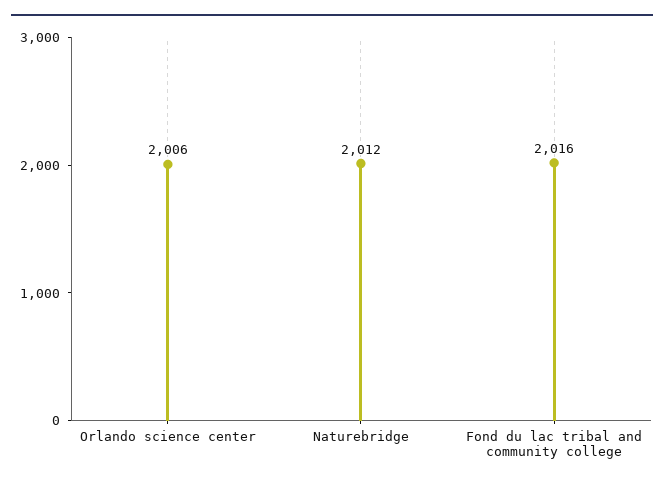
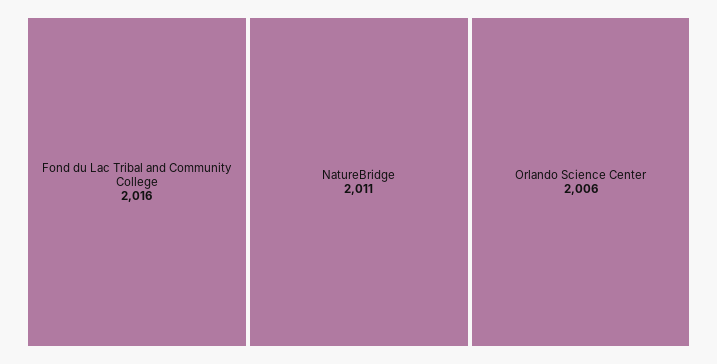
  {
    "Orlando science center": 2006,
-   "Naturebridge": 2012,
+   "Naturebridge": 2011,
    "Fond du lac tribal and community college": 2016
  }

